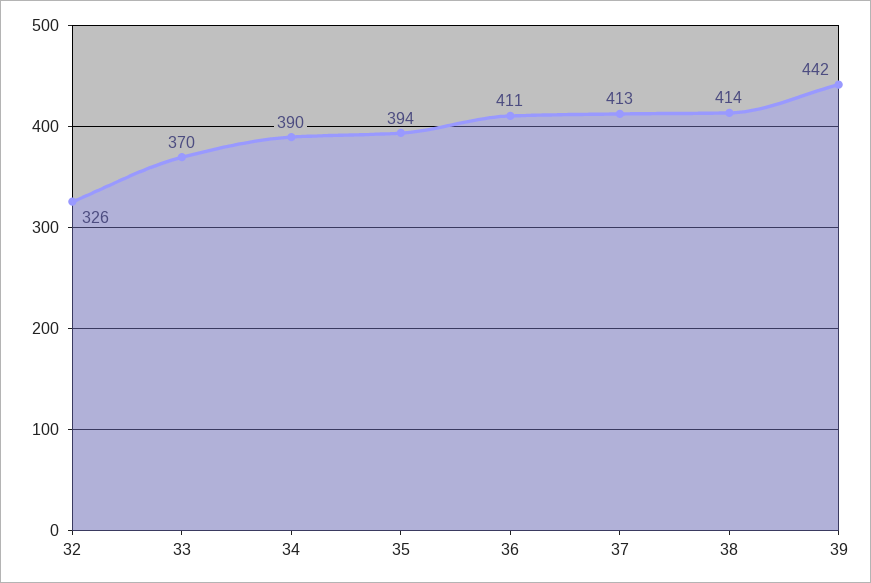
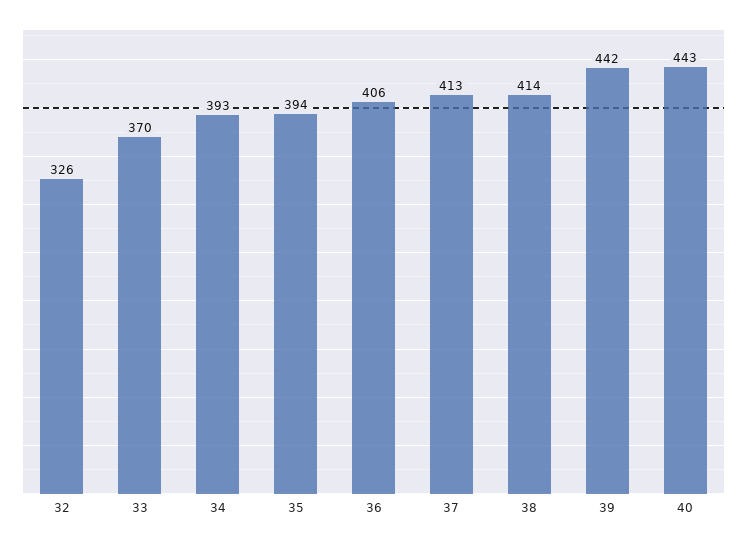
  {
    "32": 326,
    "33": 370,
-   "34": 390,
+   "34": 393,
    "35": 394,
-   "36": 411,
+   "36": 406,
    "37": 413,
    "38": 414,
-   "39": 442
+   "39": 442,
+   "40": 443
  }

